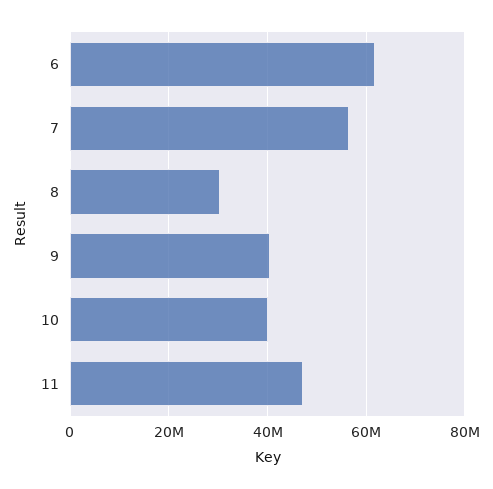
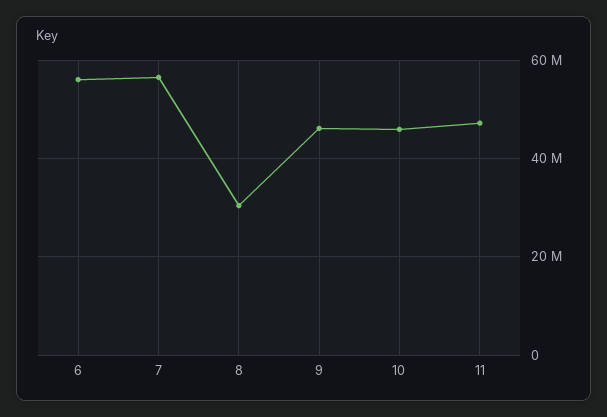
  {
-   "6": 62000000,
+   "6": 56000000,
    "7": 56000000,
    "8": 30000000,
-   "9": 40000000,
+   "9": 46000000,
-   "10": 40000000,
+   "10": 46000000,
    "11": 48000000
  }

